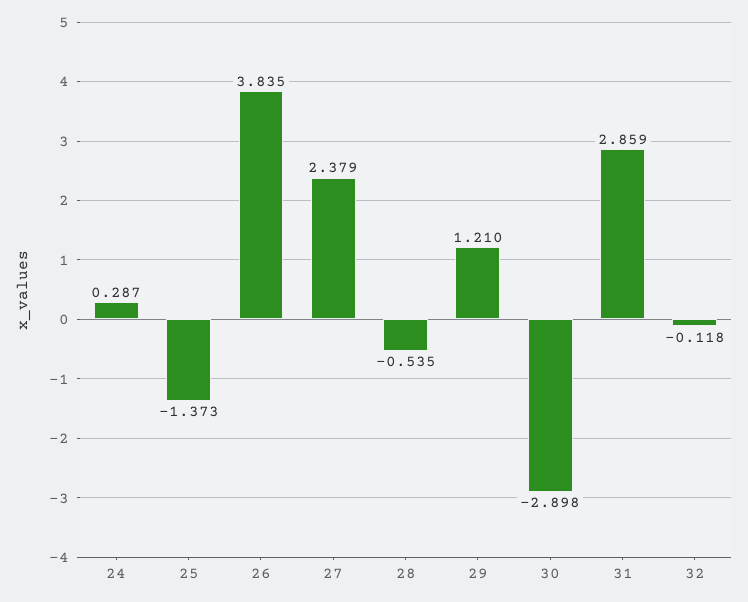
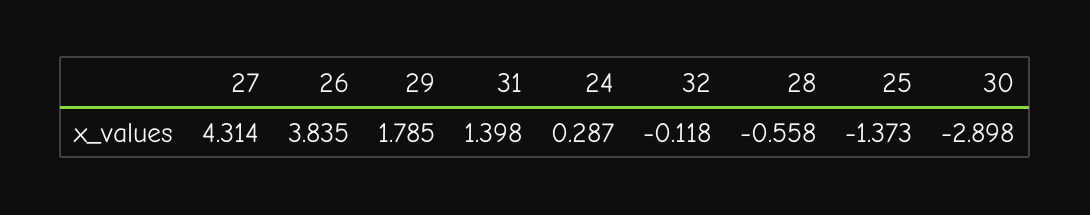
  {
    "24": 0.287,
    "25": -1.373,
    "26": 3.835,
-   "27": 2.379,
+   "27": 4.314,
-   "28": -0.535,
+   "28": -0.558,
-   "29": 1.21,
+   "29": 1.785,
    "30": -2.898,
-   "31": 2.859,
+   "31": 1.398,
    "32": -0.118
  }

